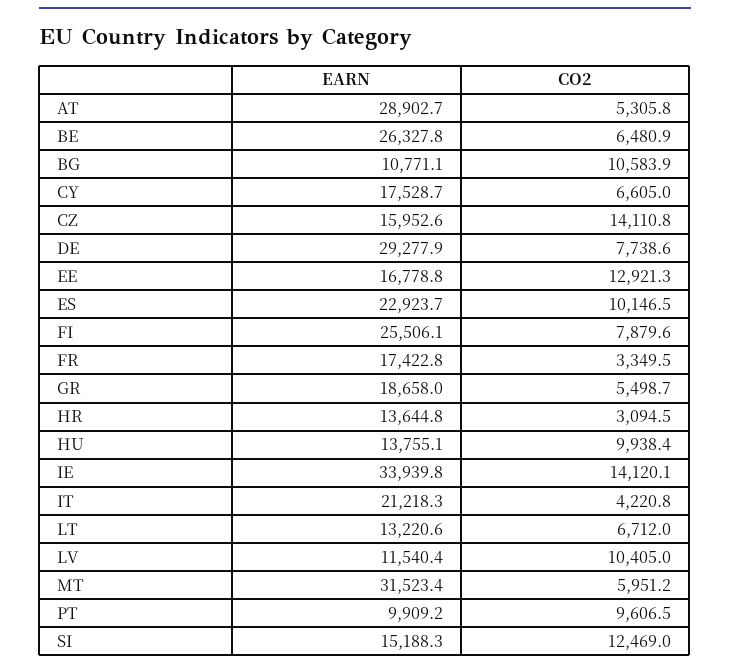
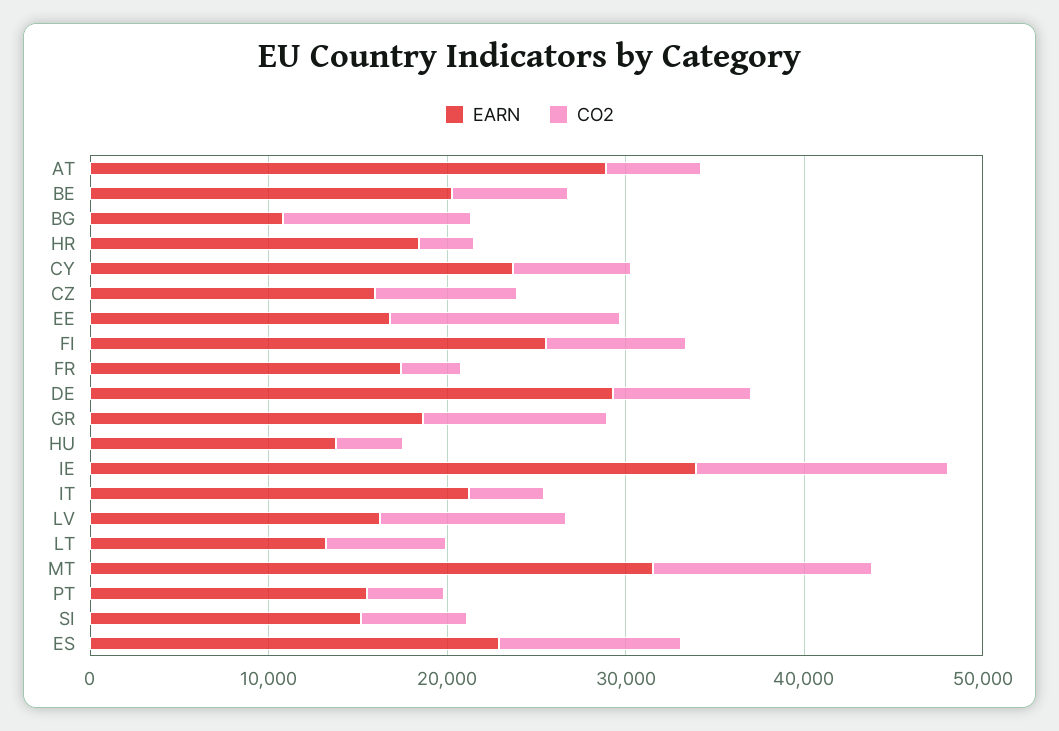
  {
    "EARN": {
      "AT": 28902.7,
-     "BE": 26327.8,
+     "BE": 20000,
      "BG": 10771.1,
-     "CY": 17528.7,
+     "CY": 24000,
      "CZ": 15952.6,
      "DE": 29277.9,
      "EE": 16778.8,
      "ES": 22923.7,
      "FI": 25506.1,
      "FR": 17422.8,
      "GR": 18658,
-     "HR": 13644.8,
+     "HR": 18000,
      "HU": 13755.1,
      "IE": 33939.8,
      "IT": 21218.3,
      "LT": 13220.6,
-     "LV": 11540.4,
+     "LV": 16000,
      "MT": 31523.4,
-     "PT": 9909.2,
+     "PT": 16000,
      "SI": 15188.3
    },
    "CO2": {
      "AT": 5305.8,
      "BE": 6480.9,
      "BG": 10583.9,
      "CY": 6605,
-     "CZ": 14110.8,
+     "CZ": 8000,
      "DE": 7738.6,
      "EE": 12921.3,
      "ES": 10146.5,
      "FI": 7879.6,
      "FR": 3349.5,
-     "GR": 5498.7,
+     "GR": 10000,
      "HR": 3094.5,
-     "HU": 9938.4,
+     "HU": 4000,
      "IE": 14120.1,
      "IT": 4220.8,
      "LT": 6712,
      "LV": 10405,
-     "MT": 5951.2,
+     "MT": 12000,
-     "PT": 9606.5,
+     "PT": 4000,
-     "SI": 12469
+     "SI": 6000
    }
  }

